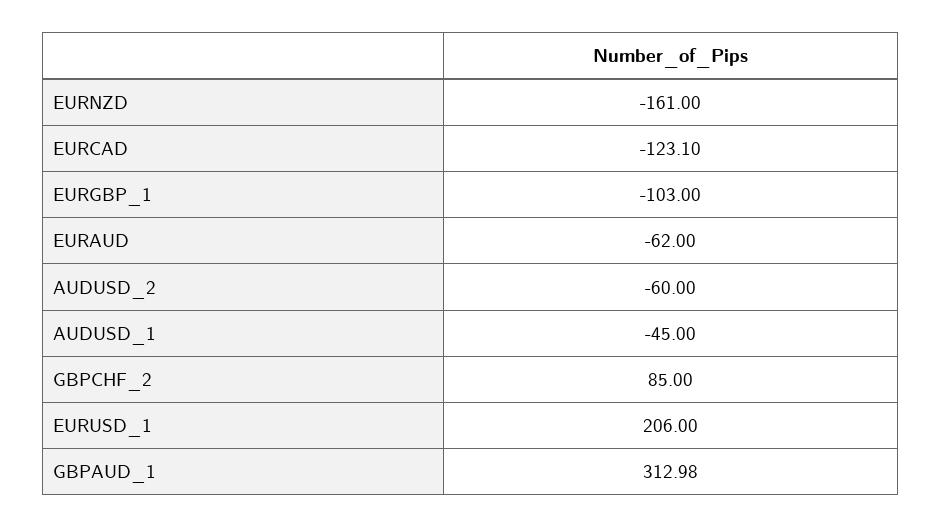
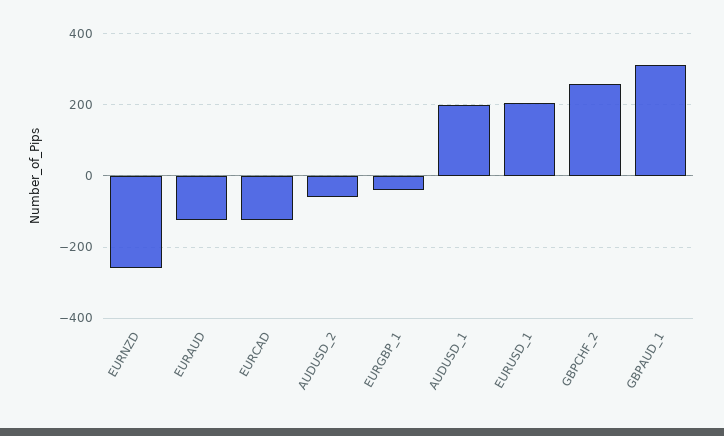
  {
-   "EURNZD": -161,
+   "EURNZD": -260,
    "EURCAD": -123.1,
-   "EURGBP_1": -103,
+   "EURGBP_1": -40,
-   "EURAUD": -62,
+   "EURAUD": -120,
    "AUDUSD_2": -60,
-   "AUDUSD_1": -45,
+   "AUDUSD_1": 200,
-   "GBPCHF_2": 85,
+   "GBPCHF_2": 260,
    "EURUSD_1": 206,
    "GBPAUD_1": 312.98
  }

